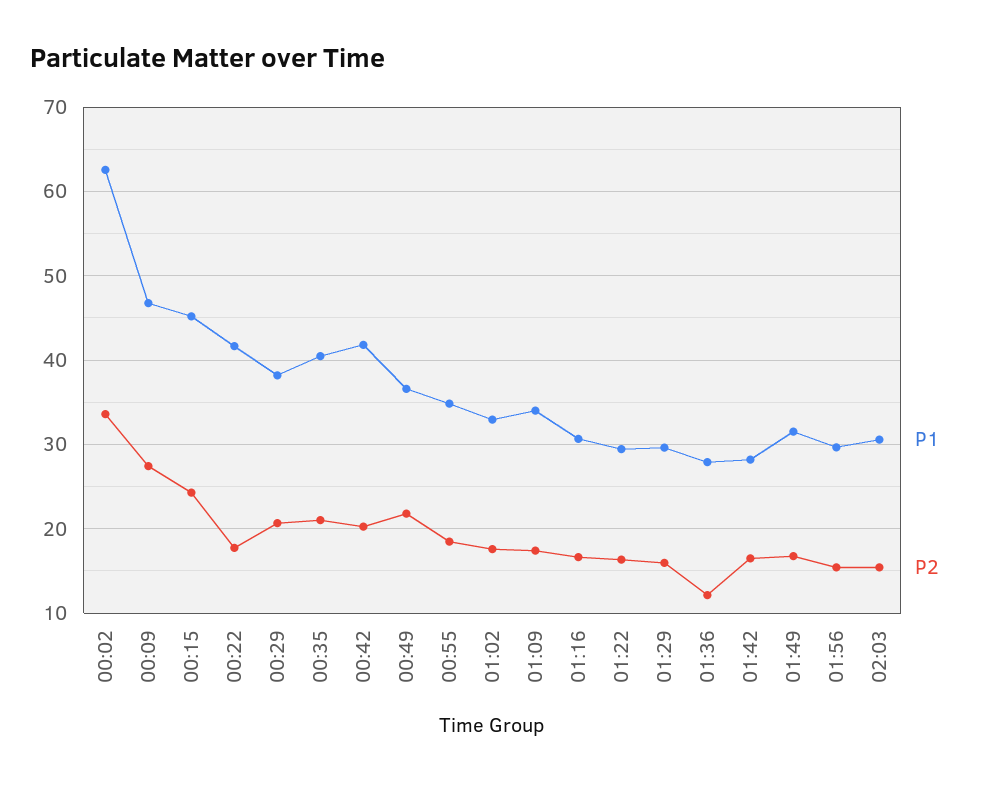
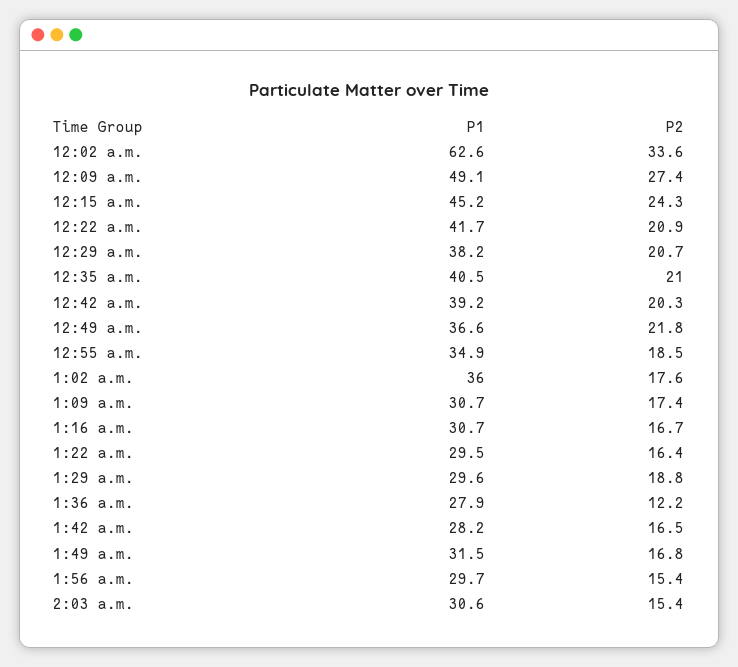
  {
    "P1": {
      "00:02": 62.6,
-     "00:09": 47,
+     "00:09": 49.1,
      "00:15": 45.2,
      "00:22": 41.7,
      "00:29": 38.2,
      "00:35": 40.5,
-     "00:42": 42,
+     "00:42": 39.2,
      "00:49": 36.6,
      "00:55": 34.9,
-     "01:02": 33,
+     "01:02": 36,
-     "01:09": 34,
+     "01:09": 30.7,
      "01:16": 30.7,
      "01:22": 29.5,
      "01:29": 29.6,
      "01:36": 27.9,
      "01:42": 28.2,
      "01:49": 31.5,
      "01:56": 29.7,
      "02:03": 30.6
    },
    "P2": {
      "00:02": 33.6,
      "00:09": 27.4,
      "00:15": 24.3,
-     "00:22": 18,
+     "00:22": 20.9,
      "00:29": 20.7,
      "00:35": 21,
      "00:42": 20.3,
      "00:49": 21.8,
      "00:55": 18.5,
      "01:02": 17.6,
      "01:09": 17.4,
      "01:16": 16.7,
      "01:22": 16.4,
-     "01:29": 16,
+     "01:29": 18.8,
      "01:36": 12.2,
      "01:42": 16.5,
      "01:49": 16.8,
      "01:56": 15.4,
      "02:03": 15.4
    }
  }

